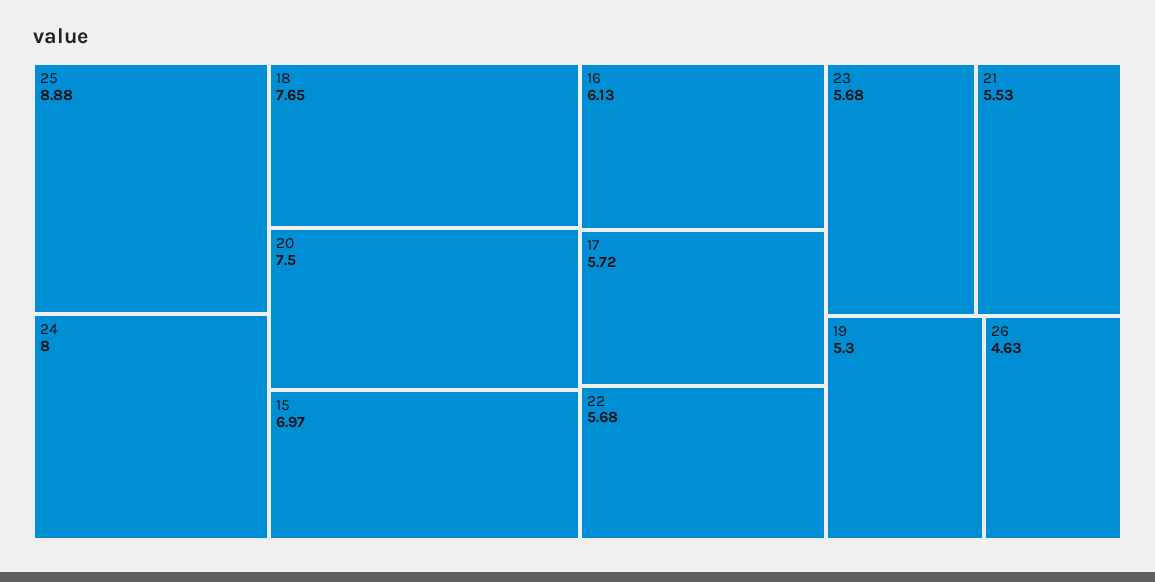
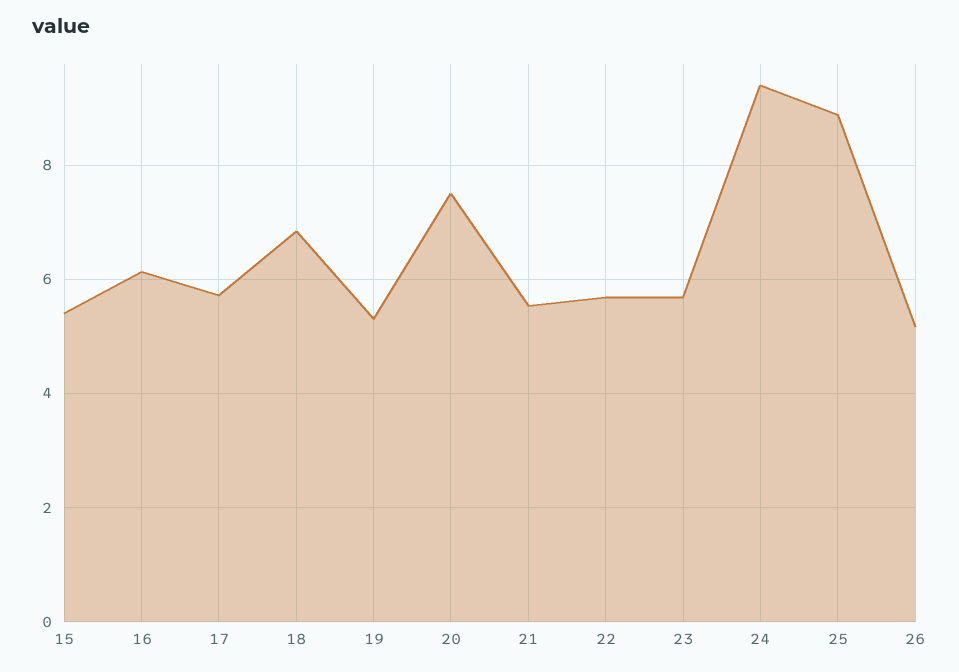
  {
    "25": 8.88,
-   "24": 8,
+   "24": 9.4,
-   "18": 7.65,
+   "18": 6.8,
    "20": 7.5,
-   "15": 6.97,
+   "15": 5.4,
    "16": 6.13,
    "17": 5.72,
    "22": 5.68,
    "23": 5.68,
    "21": 5.53,
    "19": 5.3,
-   "26": 4.63
+   "26": 5.2
  }

